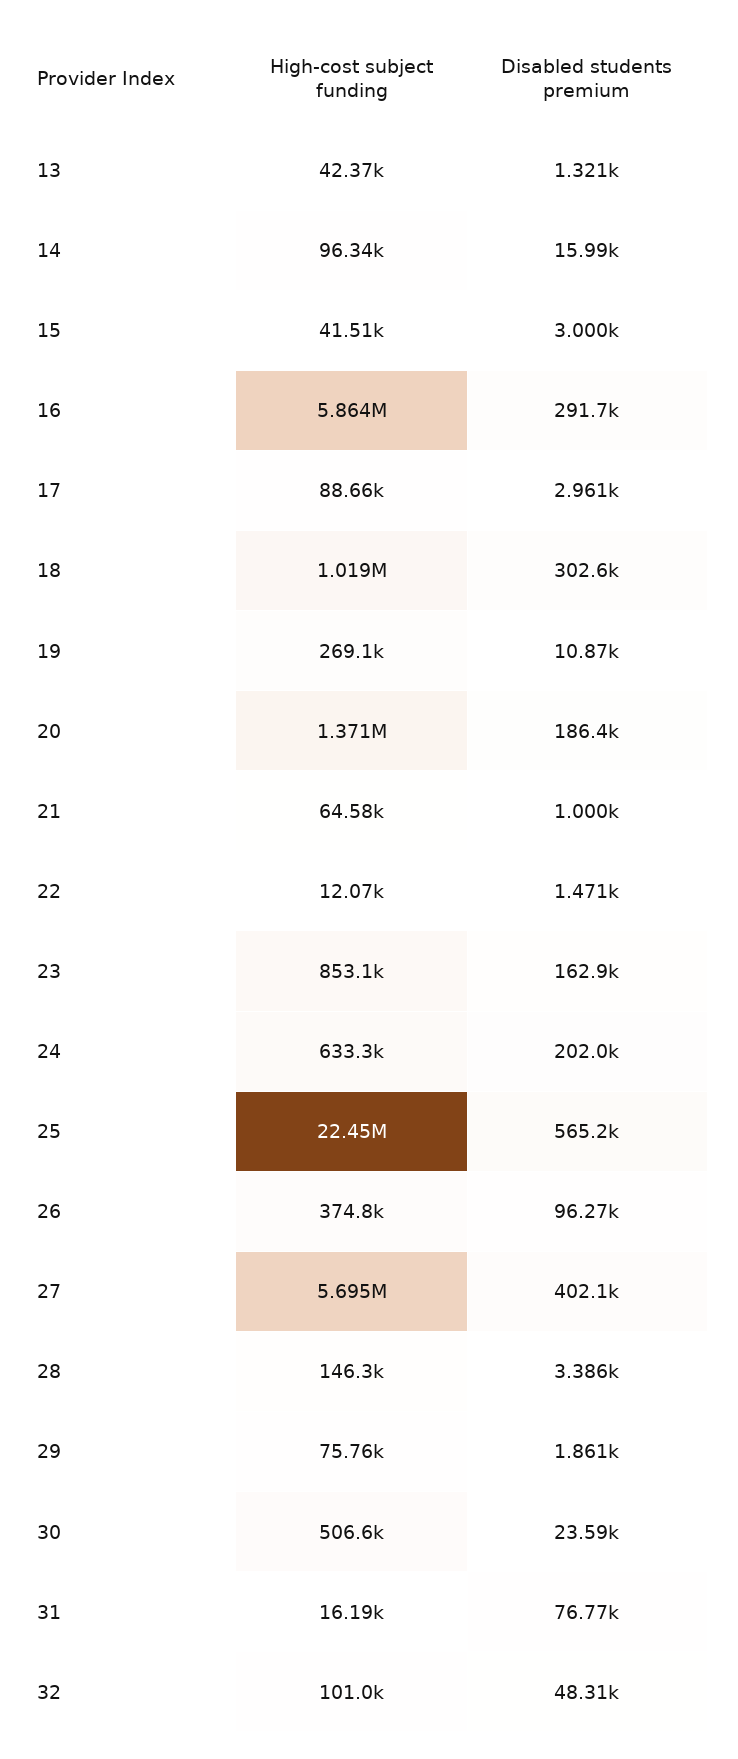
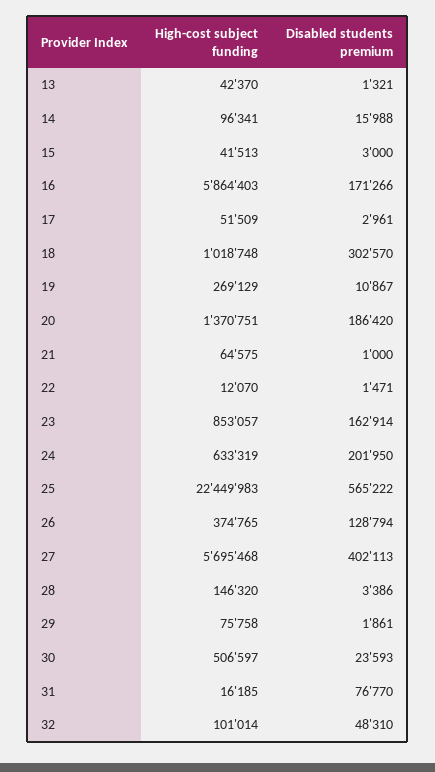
  {
    "High-cost subject funding": {
      "13": 42370,
      "14": 96341,
      "15": 41513,
      "16": 5864403,
-     "17": 88660,
+     "17": 51509,
      "18": 1018748,
      "19": 269129,
      "20": 1370751,
      "21": 64575,
      "22": 12070,
      "23": 853057,
      "24": 633319,
      "25": 22449983,
      "26": 374765,
      "27": 5695468,
      "28": 146320,
      "29": 75758,
      "30": 506597,
      "31": 16185,
      "32": 101014
    },
    "Disabled students premium": {
      "13": 1321,
      "14": 15988,
      "15": 3000,
-     "16": 291700,
+     "16": 171266,
      "17": 2961,
      "18": 302570,
      "19": 10867,
      "20": 186420,
      "21": 1000,
      "22": 1471,
      "23": 162914,
      "24": 201950,
      "25": 565222,
-     "26": 96270,
+     "26": 128794,
      "27": 402113,
      "28": 3386,
      "29": 1861,
      "30": 23593,
      "31": 76770,
      "32": 48310
    }
  }

